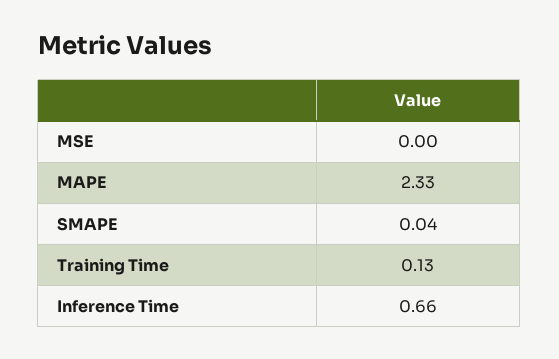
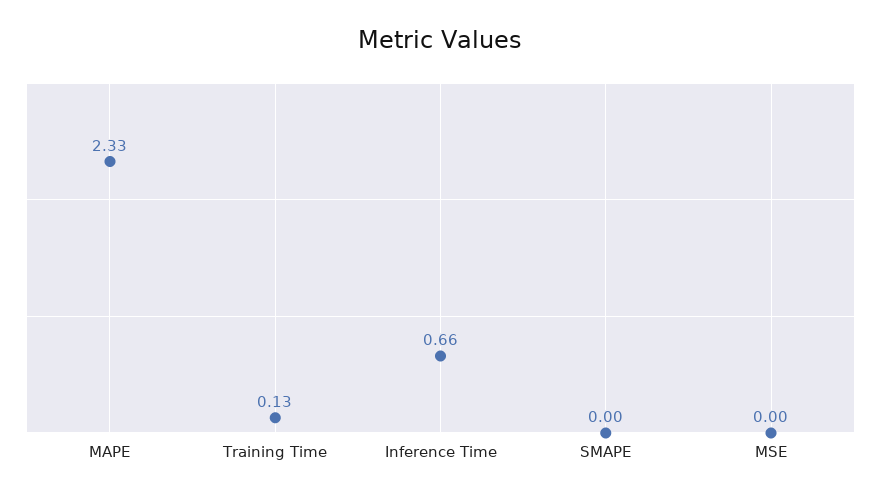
  {
    "MSE": 0,
    "MAPE": 2.33,
-   "SMAPE": 0.04,
+   "SMAPE": 0,
    "Training Time": 0.13,
    "Inference Time": 0.66
  }

